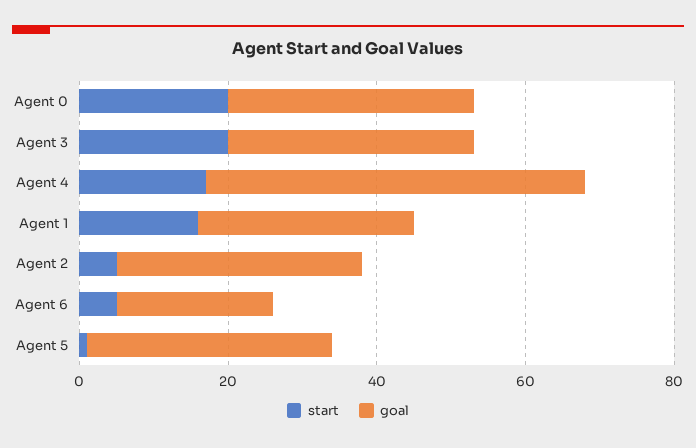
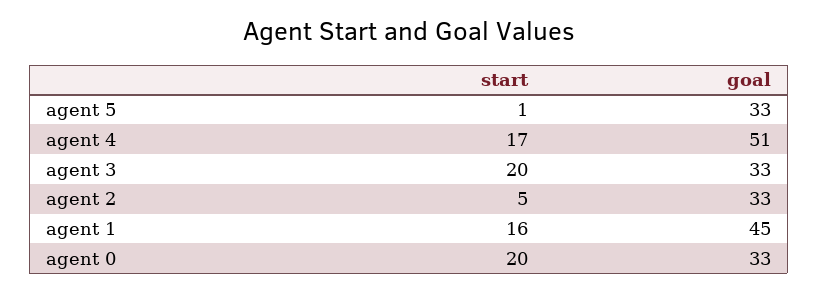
  {
    "start": {
      "Agent 0": 20,
      "Agent 3": 20,
      "Agent 4": 17,
      "Agent 1": 16,
      "Agent 2": 5,
-     "Agent 6": 5,
      "Agent 5": 1
    },
    "goal": {
      "Agent 0": 33,
      "Agent 3": 33,
      "Agent 4": 51,
-     "Agent 1": 30,
+     "Agent 1": 45,
      "Agent 2": 33,
-     "Agent 6": 20,
      "Agent 5": 33
    }
  }

